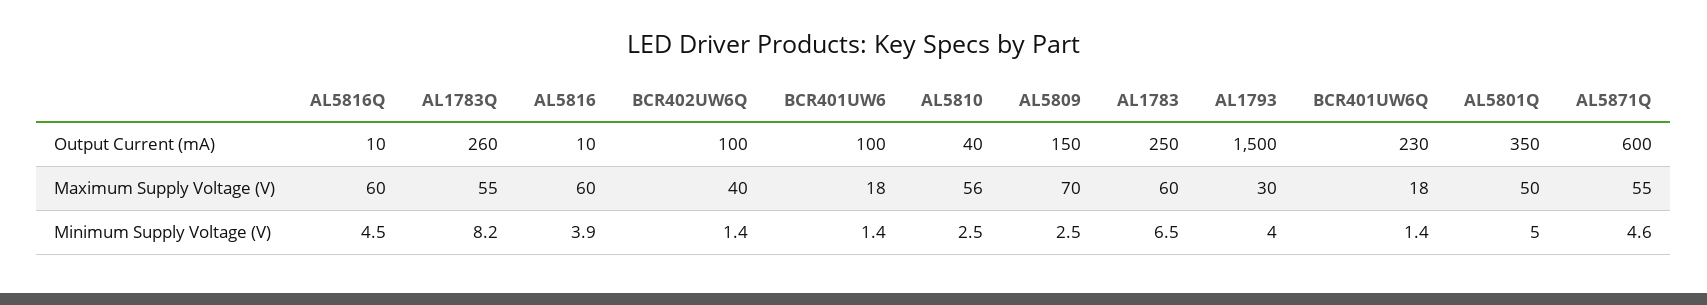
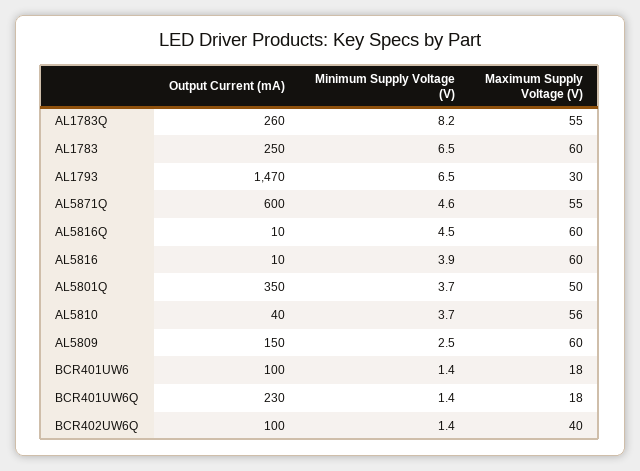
  {
    "AL5816Q": {
      "Output Current (mA)": 10,
      "Maximum Supply Voltage (V)": 60,
      "Minimum Supply Voltage (V)": 4.5
    },
    "AL1783Q": {
      "Output Current (mA)": 260,
      "Maximum Supply Voltage (V)": 55,
      "Minimum Supply Voltage (V)": 8.2
    },
    "AL5816": {
      "Output Current (mA)": 10,
      "Maximum Supply Voltage (V)": 60,
      "Minimum Supply Voltage (V)": 3.9
    },
    "BCR402UW6Q": {
      "Output Current (mA)": 100,
      "Maximum Supply Voltage (V)": 40,
      "Minimum Supply Voltage (V)": 1.4
    },
    "BCR401UW6": {
      "Output Current (mA)": 100,
      "Maximum Supply Voltage (V)": 18,
      "Minimum Supply Voltage (V)": 1.4
    },
    "AL5810": {
      "Output Current (mA)": 40,
      "Maximum Supply Voltage (V)": 56,
-     "Minimum Supply Voltage (V)": 2.5
+     "Minimum Supply Voltage (V)": 3.7
    },
    "AL5809": {
      "Output Current (mA)": 150,
-     "Maximum Supply Voltage (V)": 70,
+     "Maximum Supply Voltage (V)": 60,
      "Minimum Supply Voltage (V)": 2.5
    },
    "AL1783": {
      "Output Current (mA)": 250,
      "Maximum Supply Voltage (V)": 60,
      "Minimum Supply Voltage (V)": 6.5
    },
    "AL1793": {
-     "Output Current (mA)": 1500,
+     "Output Current (mA)": 1470,
      "Maximum Supply Voltage (V)": 30,
-     "Minimum Supply Voltage (V)": 4
+     "Minimum Supply Voltage (V)": 6.5
    },
    "BCR401UW6Q": {
      "Output Current (mA)": 230,
      "Maximum Supply Voltage (V)": 18,
      "Minimum Supply Voltage (V)": 1.4
    },
    "AL5801Q": {
      "Output Current (mA)": 350,
      "Maximum Supply Voltage (V)": 50,
-     "Minimum Supply Voltage (V)": 5
+     "Minimum Supply Voltage (V)": 3.7
    },
    "AL5871Q": {
      "Output Current (mA)": 600,
      "Maximum Supply Voltage (V)": 55,
      "Minimum Supply Voltage (V)": 4.6
    }
  }

